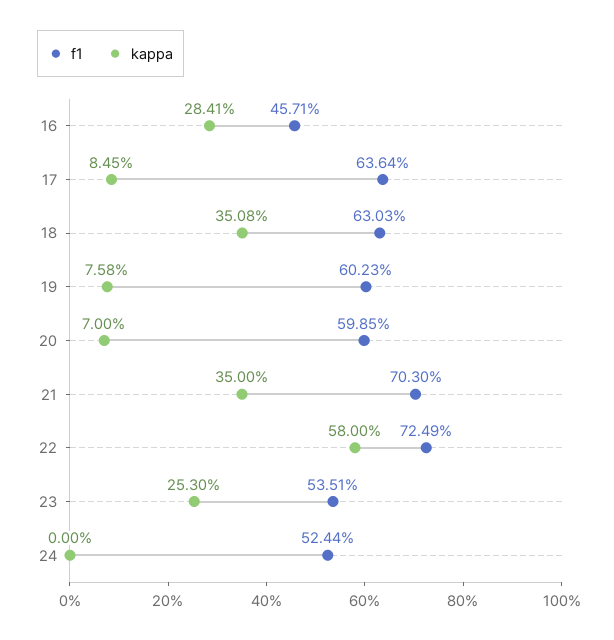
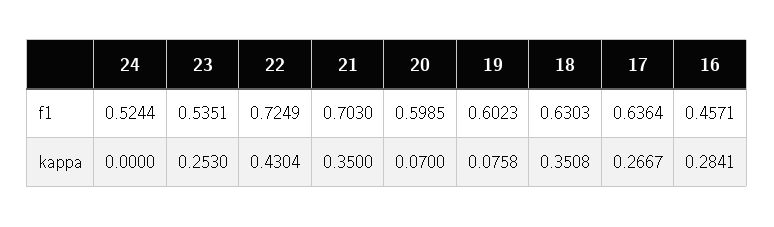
  {
    "f1": {
      "16": 0.4571,
      "17": 0.6364,
      "18": 0.6303,
      "19": 0.6023,
      "20": 0.5985,
      "21": 0.703,
      "22": 0.7249,
      "23": 0.5351,
      "24": 0.5244
    },
    "kappa": {
      "16": 0.2841,
-     "17": 0.0845,
+     "17": 0.2667,
      "18": 0.3508,
      "19": 0.0758,
      "20": 0.07,
      "21": 0.35,
-     "22": 0.58,
+     "22": 0.4304,
      "23": 0.253,
      "24": 0
    }
  }

